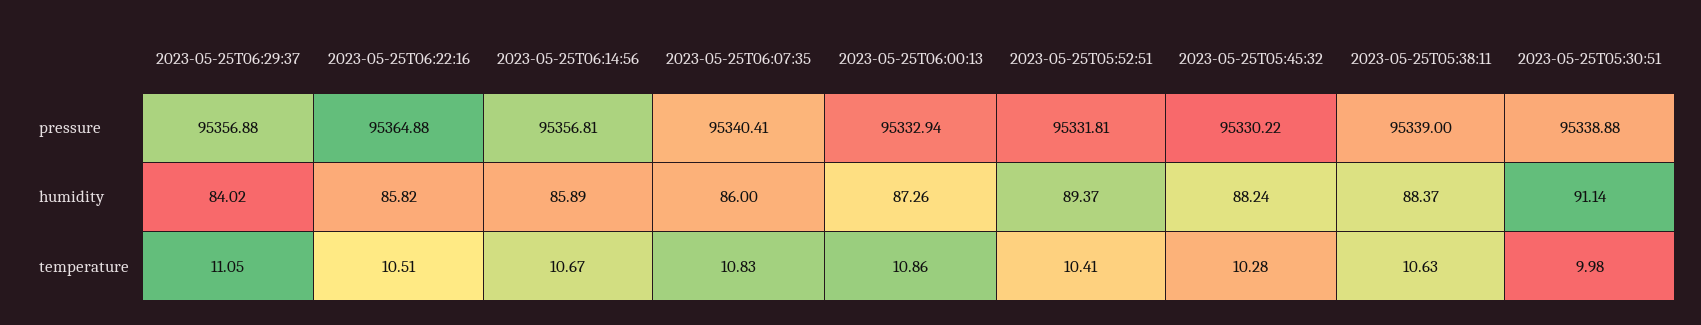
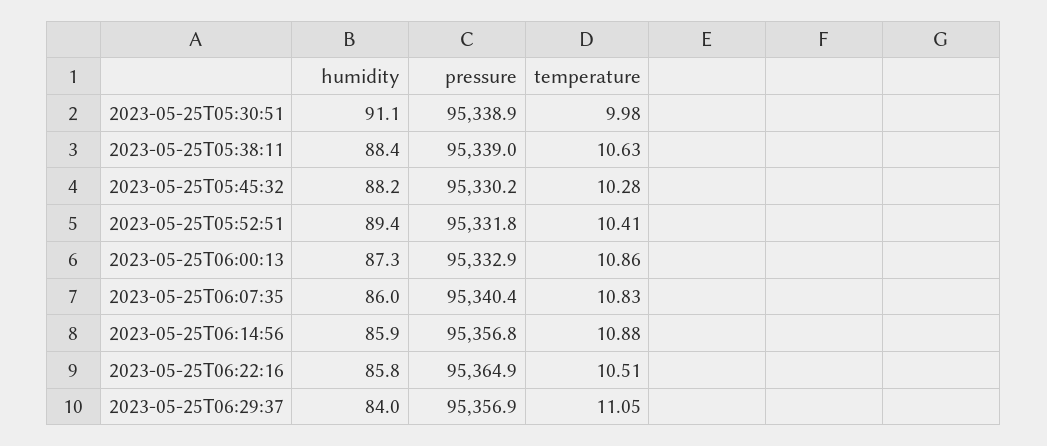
  {
    "2023-05-25T06:29:37": {
      "pressure": 95356.88,
      "humidity": 84.02,
      "temperature": 11.05
    },
    "2023-05-25T06:22:16": {
      "pressure": 95364.88,
      "humidity": 85.82,
      "temperature": 10.51
    },
    "2023-05-25T06:14:56": {
      "pressure": 95356.81,
      "humidity": 85.89,
-     "temperature": 10.67
+     "temperature": 10.88
    },
    "2023-05-25T06:07:35": {
      "pressure": 95340.41,
      "humidity": 86,
      "temperature": 10.83
    },
    "2023-05-25T06:00:13": {
      "pressure": 95332.94,
      "humidity": 87.26,
      "temperature": 10.86
    },
    "2023-05-25T05:52:51": {
      "pressure": 95331.81,
      "humidity": 89.37,
      "temperature": 10.41
    },
    "2023-05-25T05:45:32": {
      "pressure": 95330.22,
      "humidity": 88.24,
      "temperature": 10.28
    },
    "2023-05-25T05:38:11": {
      "pressure": 95339,
      "humidity": 88.37,
      "temperature": 10.63
    },
    "2023-05-25T05:30:51": {
      "pressure": 95338.88,
      "humidity": 91.14,
      "temperature": 9.98
    }
  }

